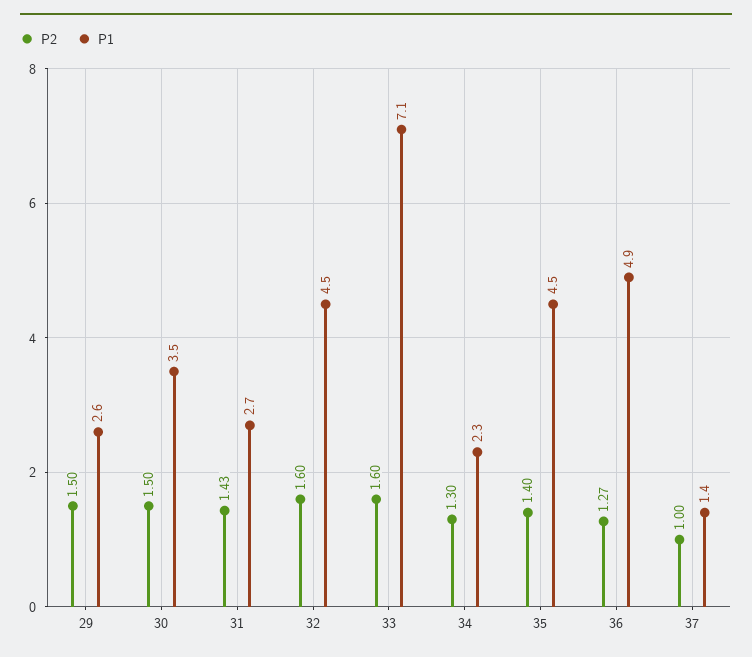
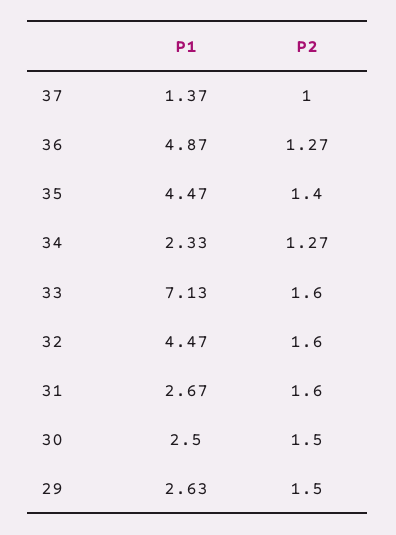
  {
    "P2": {
      "29": 1.5,
      "30": 1.5,
-     "31": 1.43,
+     "31": 1.6,
      "32": 1.6,
      "33": 1.6,
-     "34": 1.3,
+     "34": 1.27,
      "35": 1.4,
      "36": 1.27,
      "37": 1
    },
    "P1": {
      "29": 2.63,
-     "30": 3.5,
+     "30": 2.5,
      "31": 2.67,
      "32": 4.47,
      "33": 7.13,
      "34": 2.33,
      "35": 4.47,
      "36": 4.87,
      "37": 1.37
    }
  }

